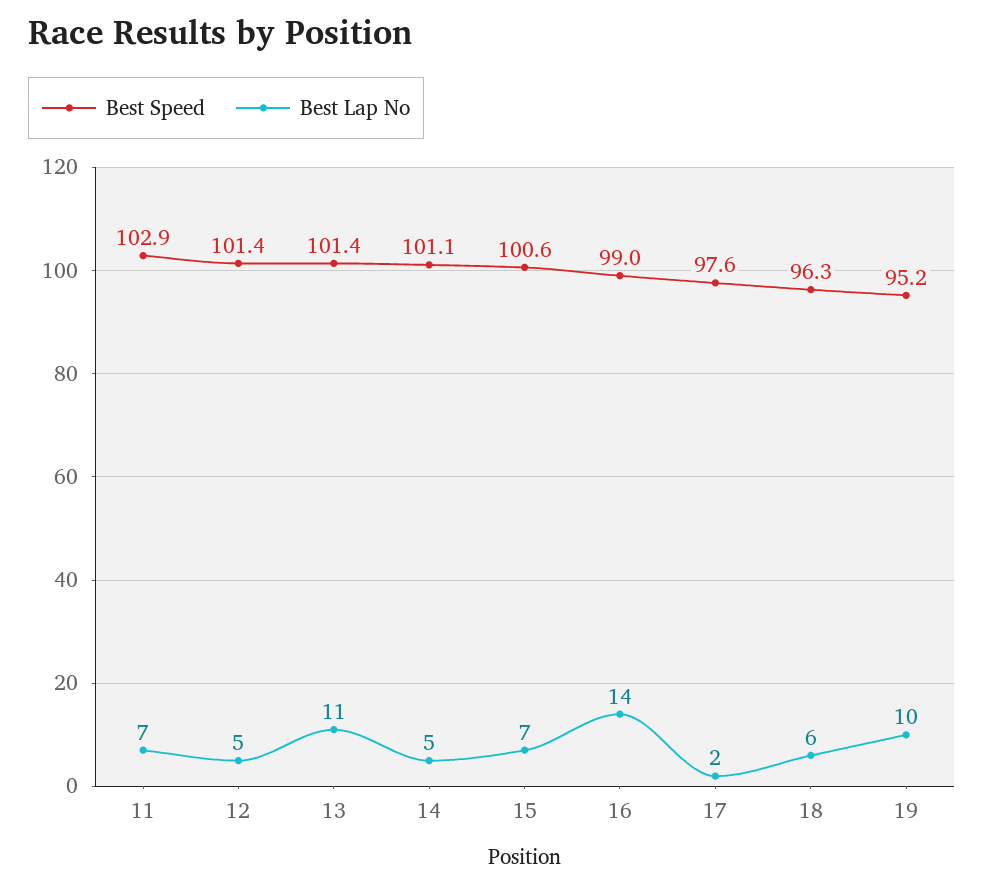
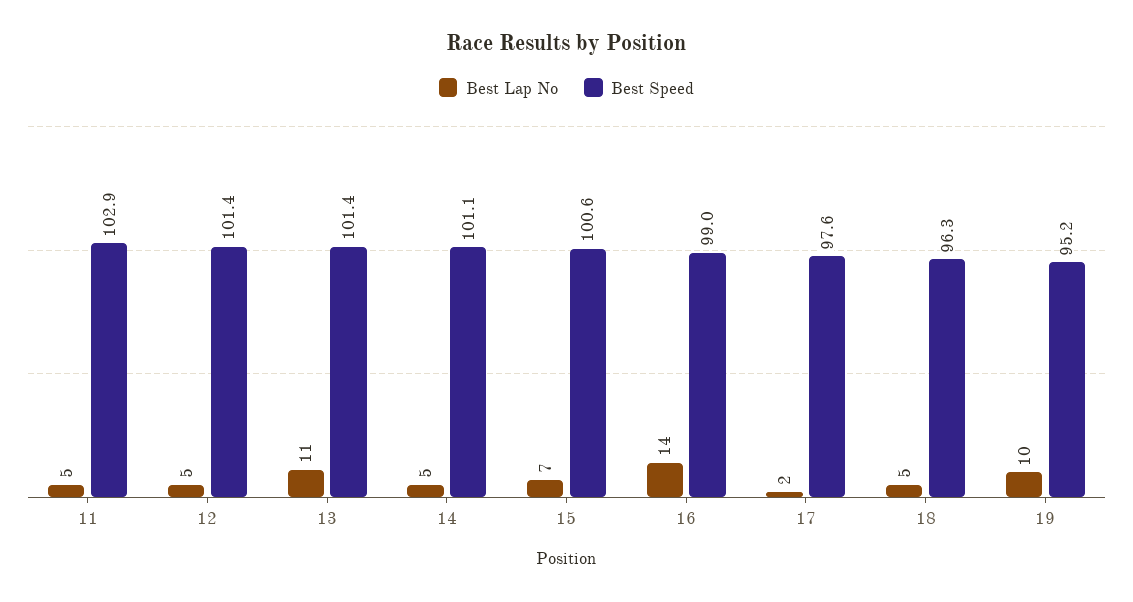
  {
    "Best Speed": {
      "11": 102.9,
      "12": 101.4,
      "13": 101.4,
      "14": 101.1,
      "15": 100.6,
      "16": 99,
      "17": 97.6,
      "18": 96.3,
      "19": 95.2
    },
    "Best Lap No": {
-     "11": 7,
+     "11": 5,
      "12": 5,
      "13": 11,
      "14": 5,
      "15": 7,
      "16": 14,
      "17": 2,
-     "18": 6,
+     "18": 5,
      "19": 10
    }
  }

